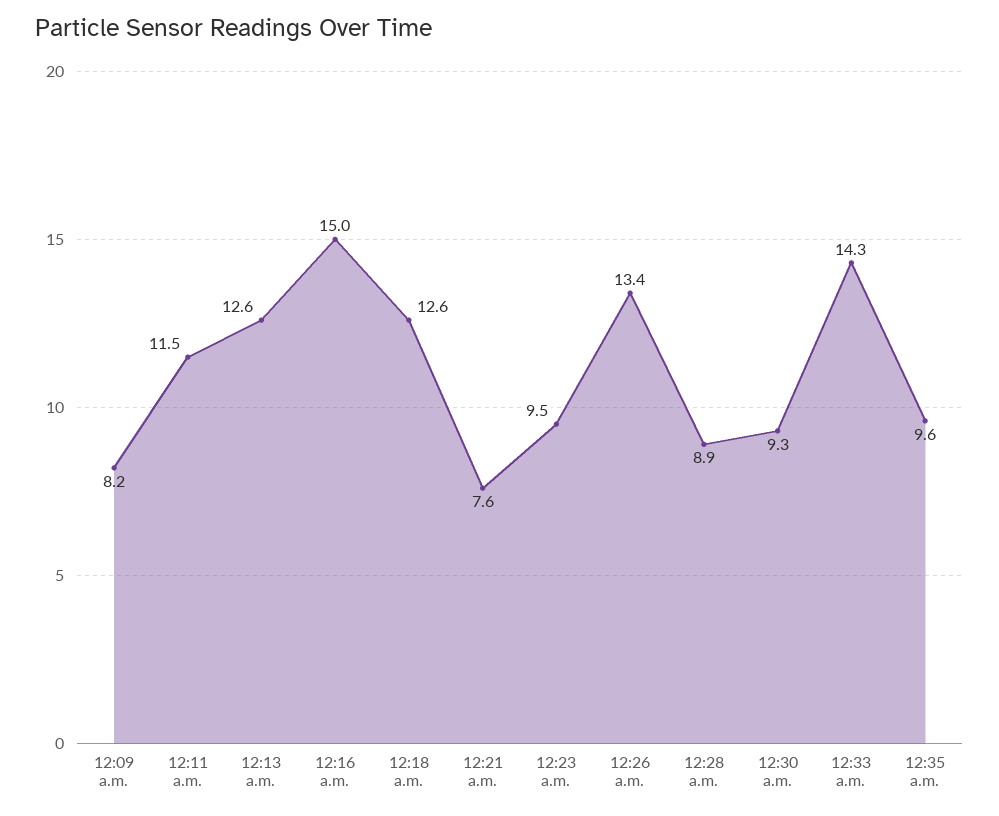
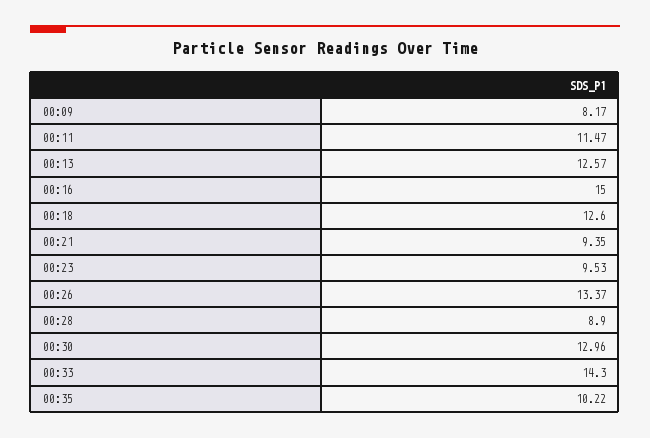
  {
    "12:09 a.m.": 8.17,
    "12:11 a.m.": 11.47,
    "12:13 a.m.": 12.57,
    "12:16 a.m.": 15,
    "12:18 a.m.": 12.6,
-   "12:21 a.m.": 7.6,
+   "12:21 a.m.": 9.35,
    "12:23 a.m.": 9.53,
    "12:26 a.m.": 13.37,
    "12:28 a.m.": 8.9,
-   "12:30 a.m.": 9.3,
+   "12:30 a.m.": 12.96,
    "12:33 a.m.": 14.3,
-   "12:35 a.m.": 9.6
+   "12:35 a.m.": 10.22
  }

